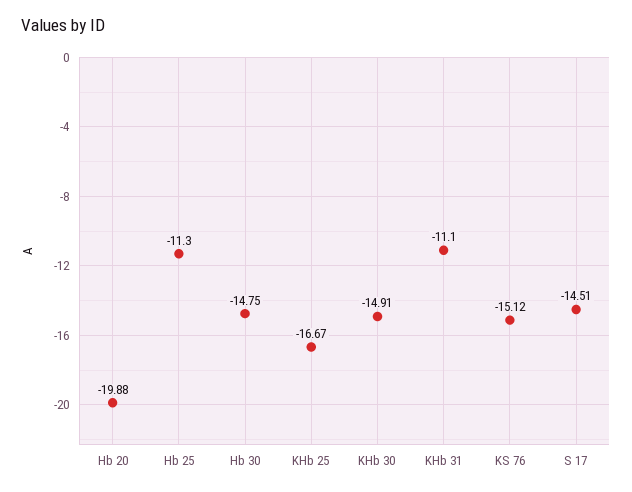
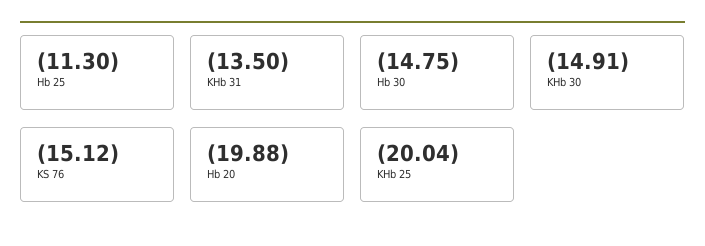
  {
    "Hb 20": -19.88,
    "Hb 25": -11.3,
    "Hb 30": -14.75,
-   "KHb 25": -16.67,
+   "KHb 25": -20.04,
    "KHb 30": -14.91,
-   "KHb 31": -11.1,
+   "KHb 31": -13.5,
-   "KS 76": -15.12,
+   "KS 76": -15.12
-   "S 17": -14.51
  }

